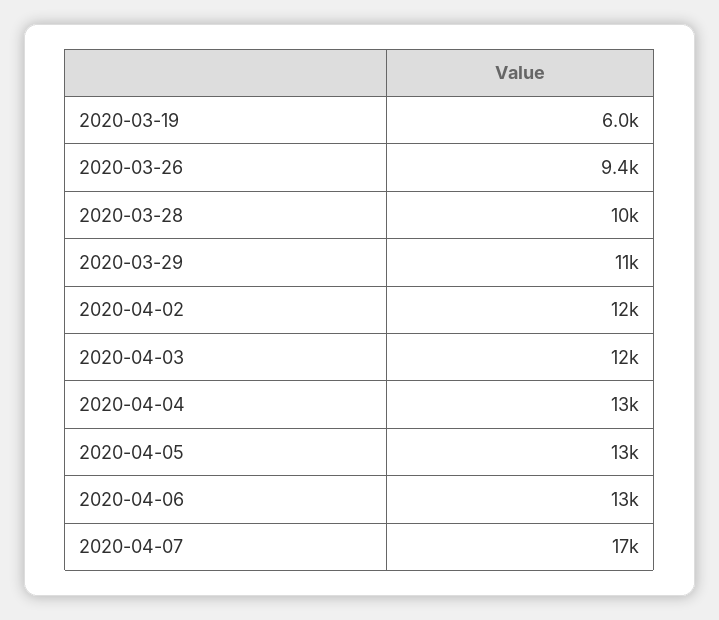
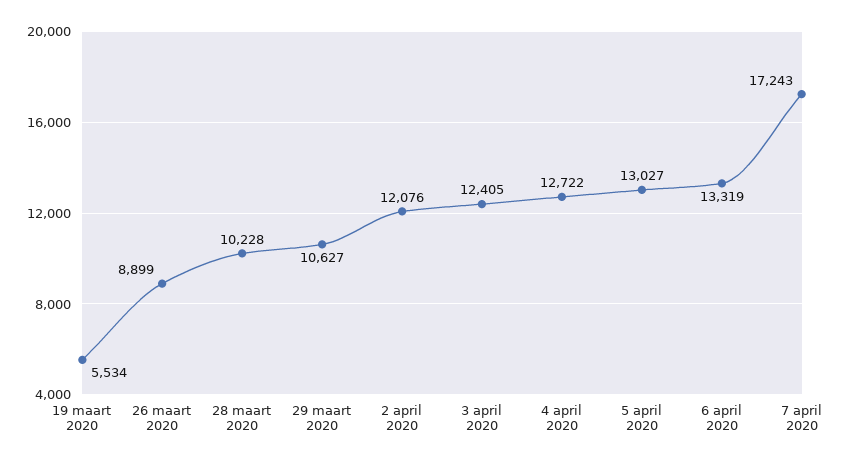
  {
-   "2020-03-19": 6000,
+   "2020-03-19": 5534,
-   "2020-03-26": 9400,
+   "2020-03-26": 8899,
    "2020-03-28": 10228,
    "2020-03-29": 10627,
    "2020-04-02": 12076,
    "2020-04-03": 12405,
    "2020-04-04": 12722,
    "2020-04-05": 13027,
    "2020-04-06": 13319,
    "2020-04-07": 17243
  }

